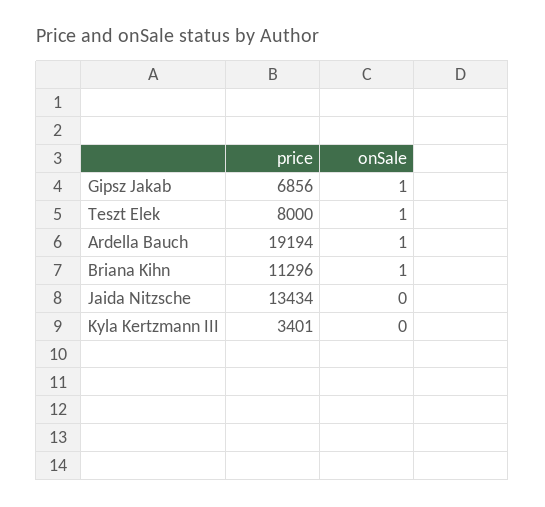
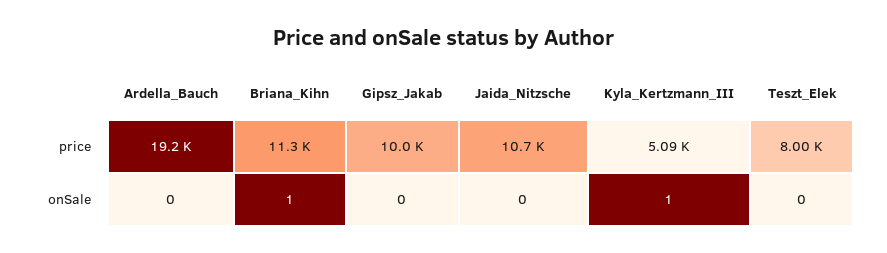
  {
    "price": {
-     "Gipsz Jakab": 6856,
+     "Gipsz Jakab": 10000,
      "Teszt Elek": 8000,
      "Ardella Bauch": 19194,
      "Briana Kihn": 11296,
-     "Jaida Nitzsche": 13434,
+     "Jaida Nitzsche": 10700,
-     "Kyla Kertzmann III": 3401
+     "Kyla Kertzmann III": 5090
    },
    "onSale": {
-     "Gipsz Jakab": 1,
+     "Gipsz Jakab": 0,
-     "Teszt Elek": 1,
+     "Teszt Elek": 0,
-     "Ardella Bauch": 1,
+     "Ardella Bauch": 0,
      "Briana Kihn": 1,
      "Jaida Nitzsche": 0,
-     "Kyla Kertzmann III": 0
+     "Kyla Kertzmann III": 1
    }
  }

